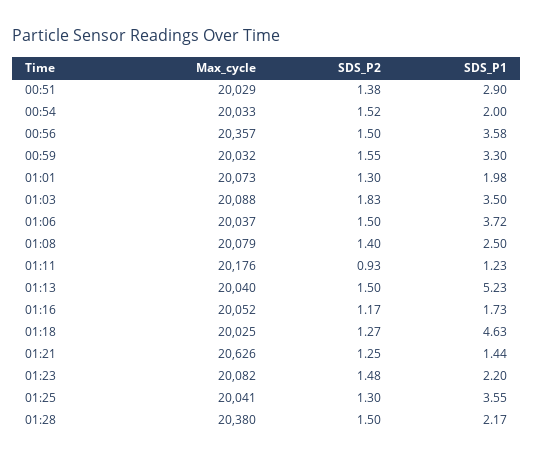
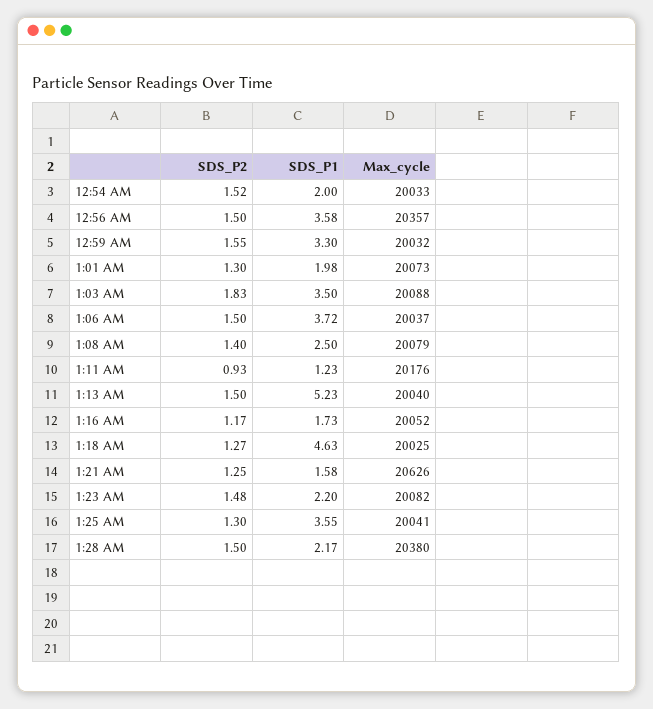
  {
    "Max_cycle": {
-     "00:51": 20029,
      "00:54": 20033,
      "00:56": 20357,
      "00:59": 20032,
      "01:01": 20073,
      "01:03": 20088,
      "01:06": 20037,
      "01:08": 20079,
      "01:11": 20176,
      "01:13": 20040,
      "01:16": 20052,
      "01:18": 20025,
      "01:21": 20626,
      "01:23": 20082,
      "01:25": 20041,
      "01:28": 20380
    },
    "SDS_P2": {
-     "00:51": 1.38,
      "00:54": 1.52,
      "00:56": 1.5,
      "00:59": 1.55,
      "01:01": 1.3,
      "01:03": 1.83,
      "01:06": 1.5,
      "01:08": 1.4,
      "01:11": 0.93,
      "01:13": 1.5,
      "01:16": 1.17,
      "01:18": 1.27,
      "01:21": 1.25,
      "01:23": 1.48,
      "01:25": 1.3,
      "01:28": 1.5
    },
    "SDS_P1": {
-     "00:51": 2.9,
      "00:54": 2,
      "00:56": 3.58,
      "00:59": 3.3,
      "01:01": 1.98,
      "01:03": 3.5,
      "01:06": 3.72,
      "01:08": 2.5,
      "01:11": 1.23,
      "01:13": 5.23,
      "01:16": 1.73,
      "01:18": 4.63,
-     "01:21": 1.44,
+     "01:21": 1.58,
      "01:23": 2.2,
      "01:25": 3.55,
      "01:28": 2.17
    }
  }

